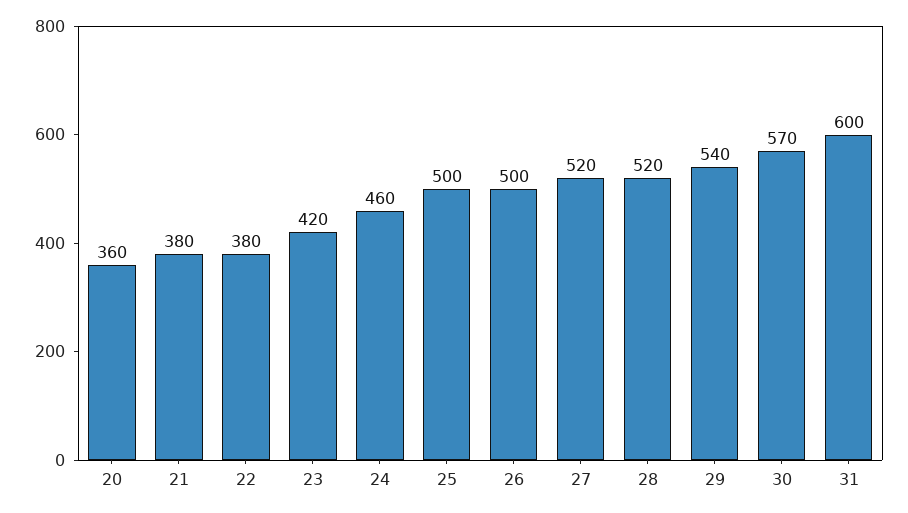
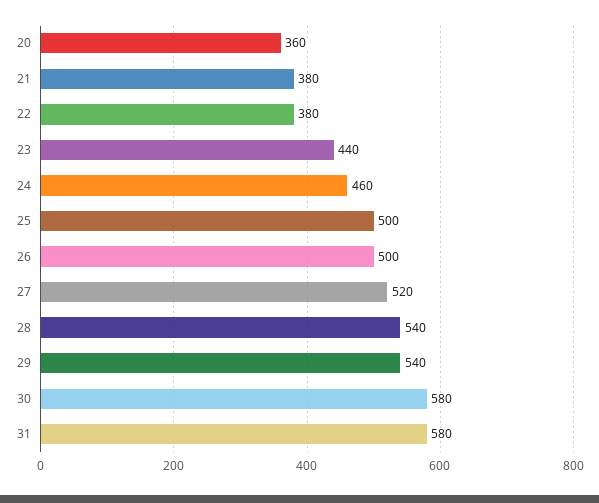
  {
    "20": 360,
    "21": 380,
    "22": 380,
-   "23": 420,
+   "23": 440,
    "24": 460,
    "25": 500,
    "26": 500,
    "27": 520,
-   "28": 520,
+   "28": 540,
    "29": 540,
-   "30": 570,
+   "30": 580,
-   "31": 600
+   "31": 580
  }

